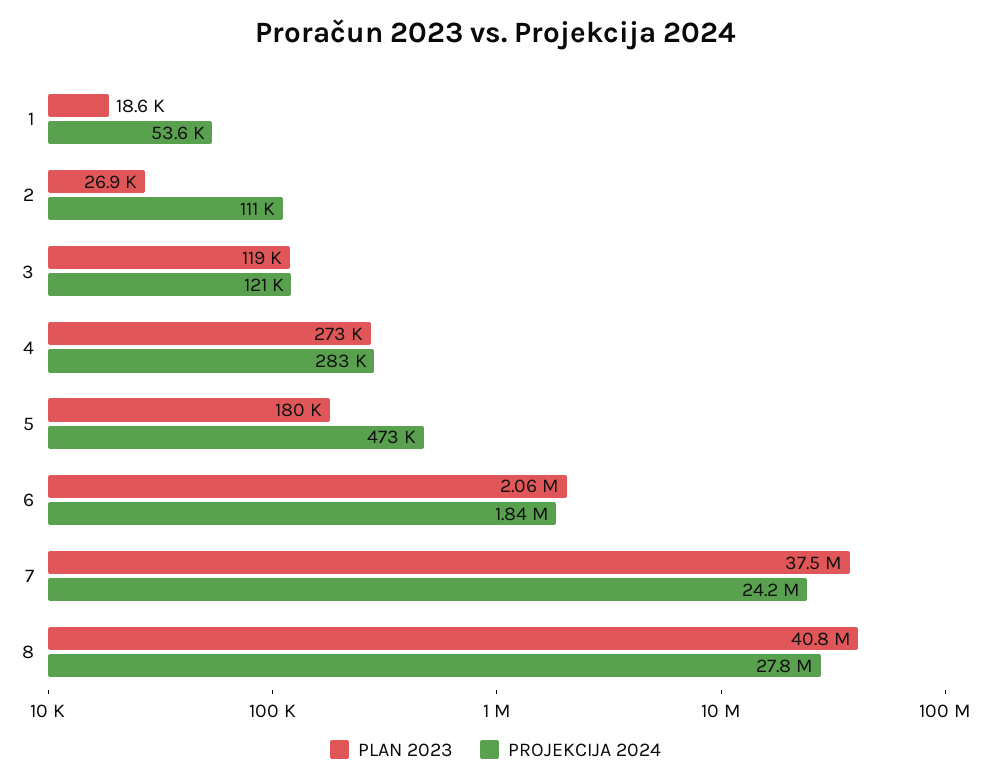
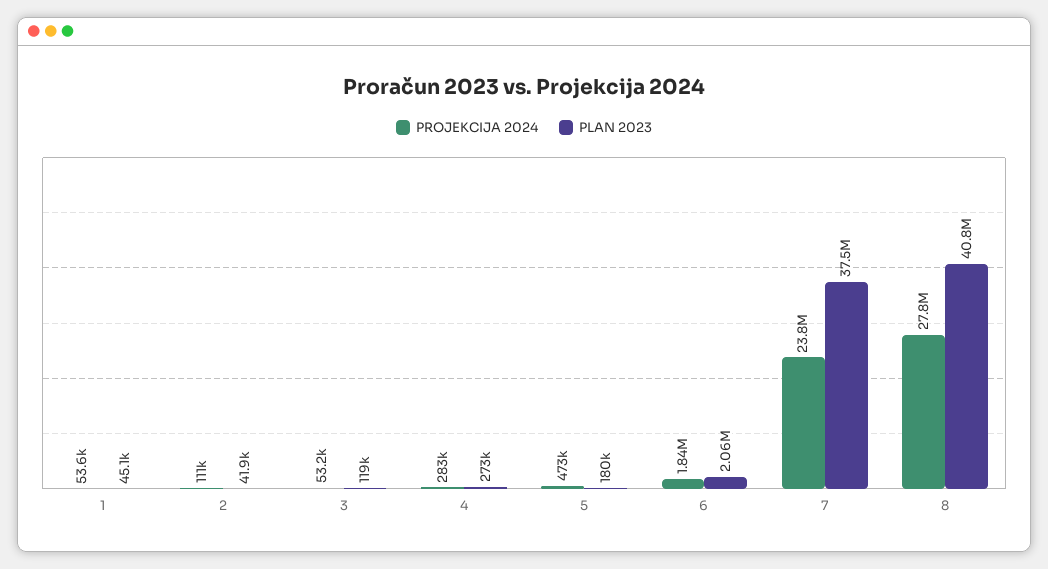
  {
    "PLAN 2023": {
-     "1": 18600,
+     "1": 45100,
-     "2": 26900,
+     "2": 41900,
      "3": 119000,
      "4": 273000,
      "5": 180000,
      "6": 2060000,
      "7": 37500000,
      "8": 40800000
    },
    "PROJEKCIJA 2024": {
      "1": 53600,
      "2": 111000,
-     "3": 121000,
+     "3": 53200,
      "4": 283000,
      "5": 473000,
      "6": 1840000,
-     "7": 24200000,
+     "7": 23800000,
      "8": 27800000
    }
  }

